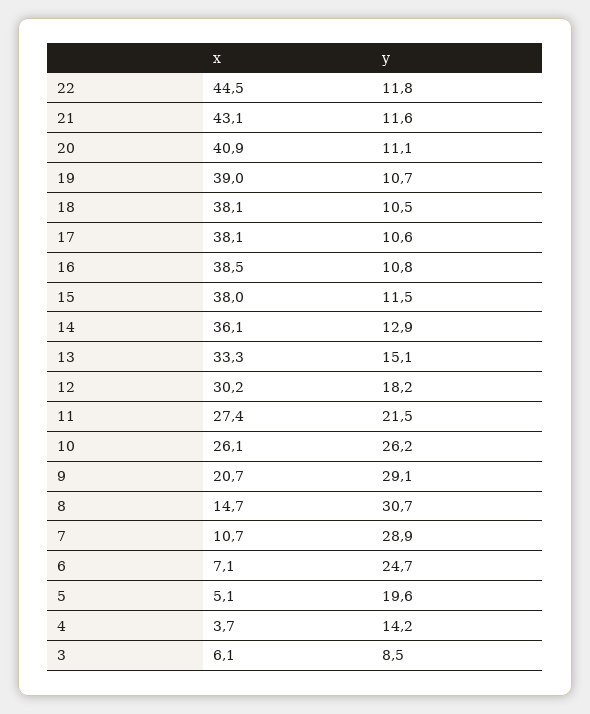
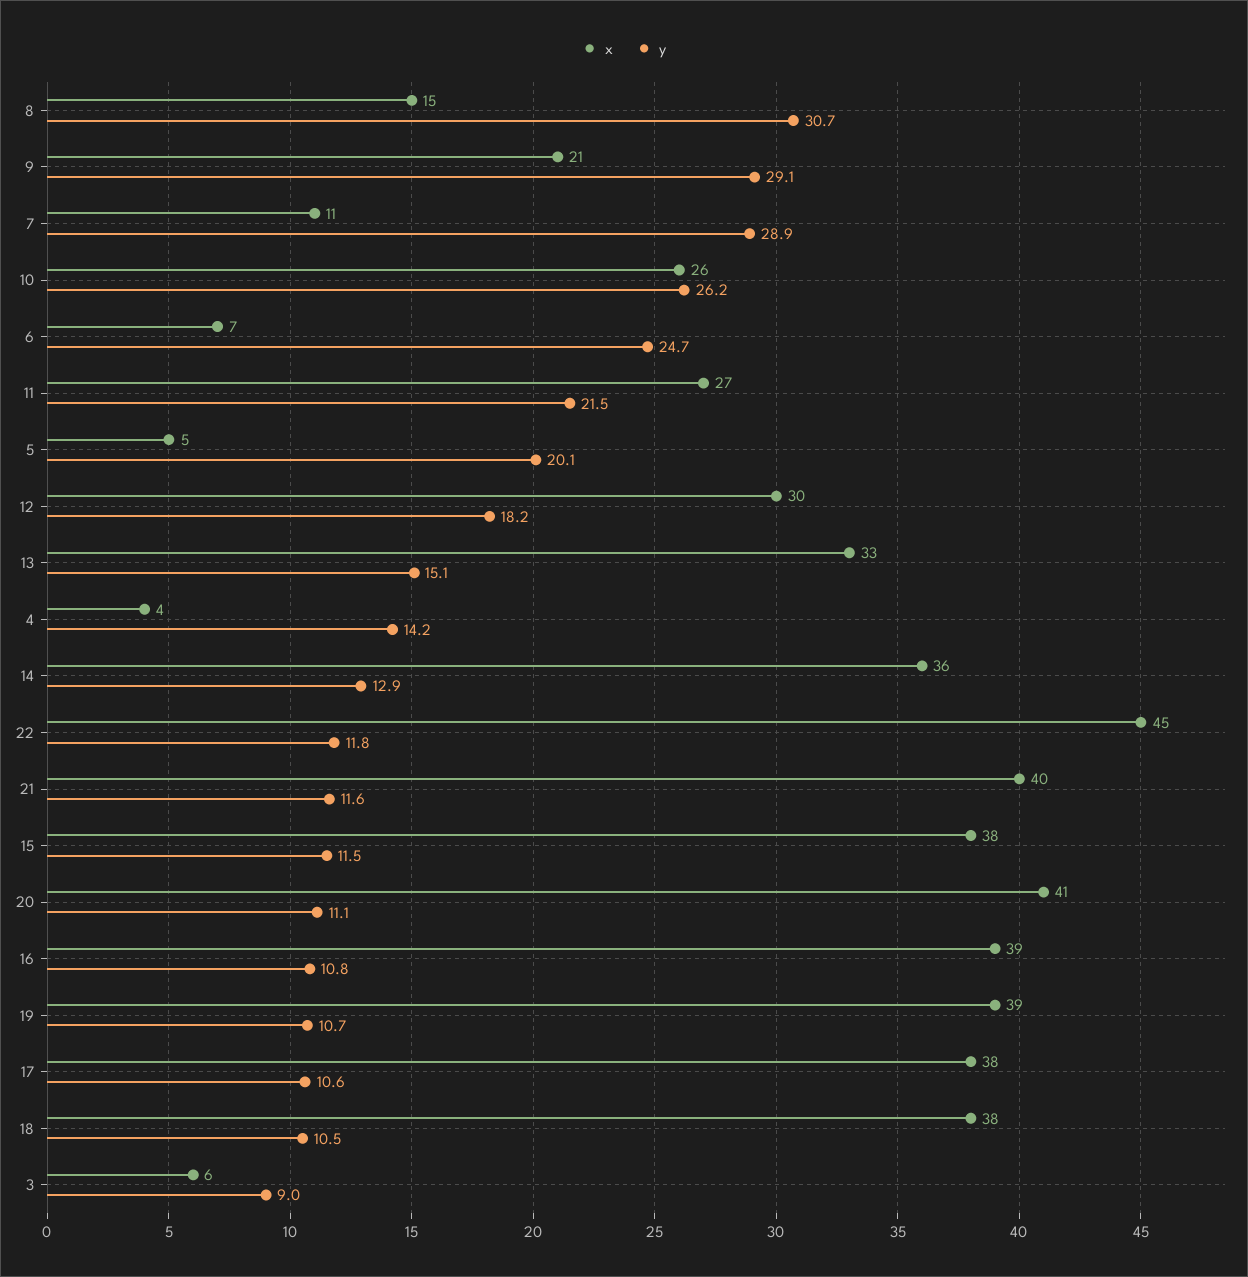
  {
    "x": {
      "22": 44.5,
-     "21": 43.1,
+     "21": 40,
      "20": 40.9,
      "19": 39,
      "18": 38.1,
      "17": 38.1,
      "16": 38.5,
      "15": 38,
      "14": 36.1,
      "13": 33.3,
      "12": 30.2,
      "11": 27.4,
      "10": 26.1,
      "9": 20.7,
      "8": 14.7,
      "7": 10.7,
      "6": 7.1,
      "5": 5.1,
      "4": 3.7,
      "3": 6.1
    },
    "y": {
      "22": 11.8,
      "21": 11.6,
      "20": 11.1,
      "19": 10.7,
      "18": 10.5,
      "17": 10.6,
      "16": 10.8,
      "15": 11.5,
      "14": 12.9,
      "13": 15.1,
      "12": 18.2,
      "11": 21.5,
      "10": 26.2,
      "9": 29.1,
      "8": 30.7,
      "7": 28.9,
      "6": 24.7,
-     "5": 19.6,
+     "5": 20.1,
      "4": 14.2,
-     "3": 8.5
+     "3": 9
    }
  }

